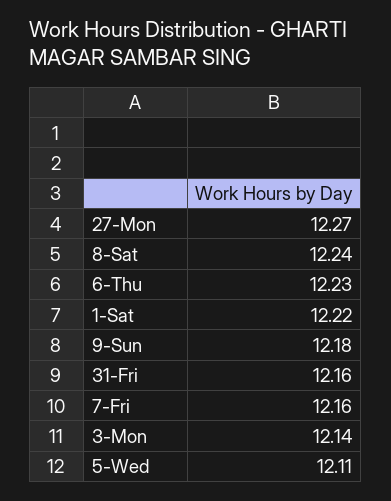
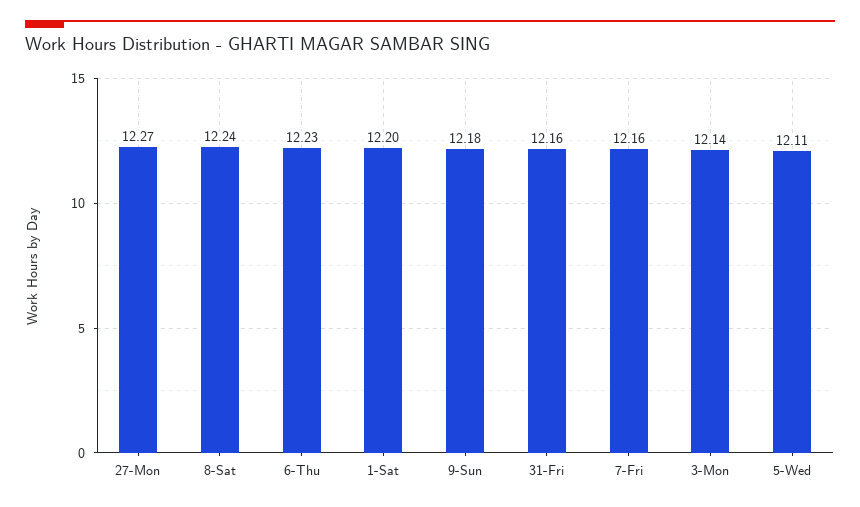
  {
    "27-Mon": 12.27,
    "8-Sat": 12.24,
    "6-Thu": 12.23,
-   "1-Sat": 12.22,
+   "1-Sat": 12.2,
    "9-Sun": 12.18,
    "31-Fri": 12.16,
    "7-Fri": 12.16,
    "3-Mon": 12.14,
    "5-Wed": 12.11
  }

